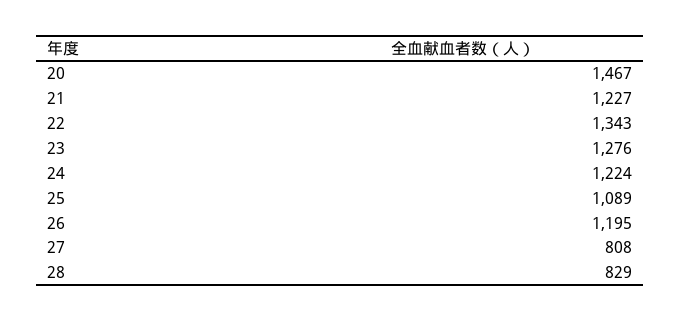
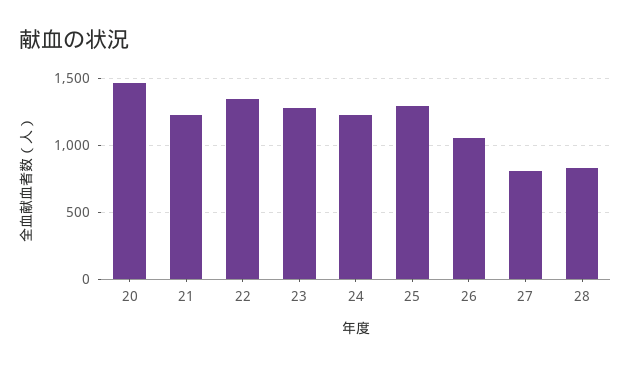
  {
    "20": 1467,
    "21": 1227,
    "22": 1343,
    "23": 1276,
    "24": 1224,
-   "25": 1089,
+   "25": 1300,
-   "26": 1195,
+   "26": 1050,
    "27": 808,
    "28": 829
  }

